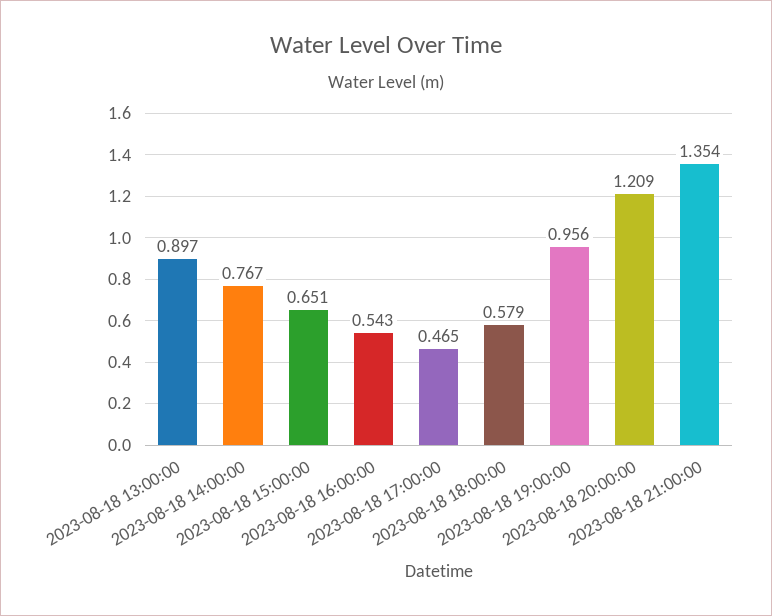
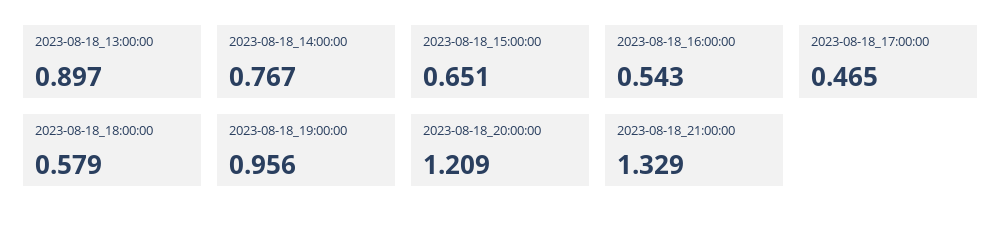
  {
    "2023-08-18 13:00:00": 0.897,
    "2023-08-18 14:00:00": 0.767,
    "2023-08-18 15:00:00": 0.651,
    "2023-08-18 16:00:00": 0.543,
    "2023-08-18 17:00:00": 0.465,
    "2023-08-18 18:00:00": 0.579,
    "2023-08-18 19:00:00": 0.956,
    "2023-08-18 20:00:00": 1.209,
-   "2023-08-18 21:00:00": 1.354
+   "2023-08-18 21:00:00": 1.329
  }

